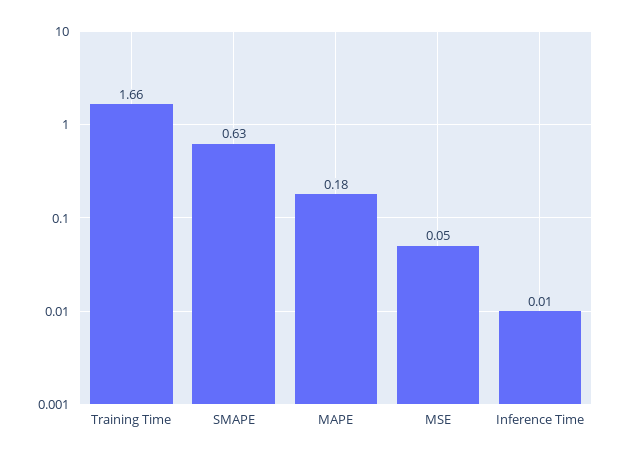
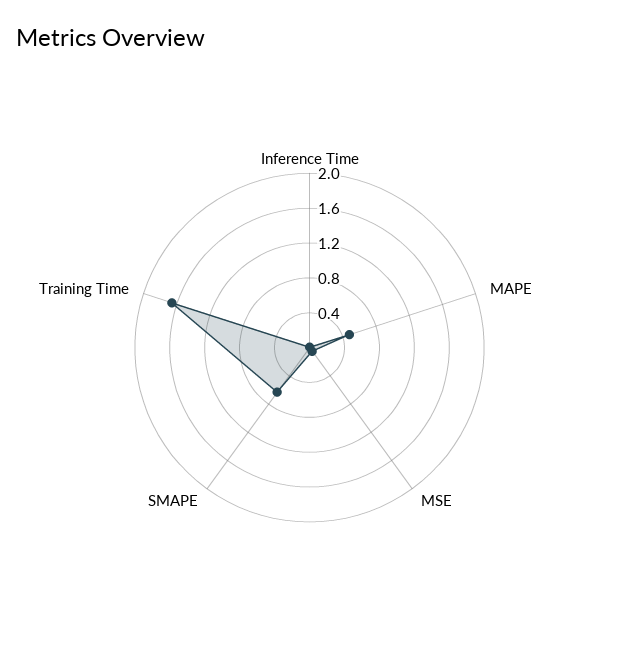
  {
    "Training Time": 1.66,
    "SMAPE": 0.63,
-   "MAPE": 0.18,
+   "MAPE": 0.5,
    "MSE": 0.05,
    "Inference Time": 0.01
  }

